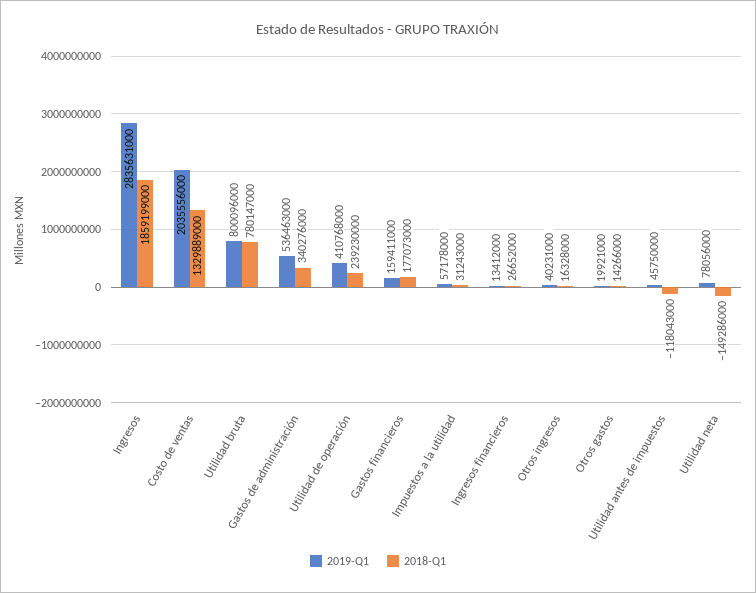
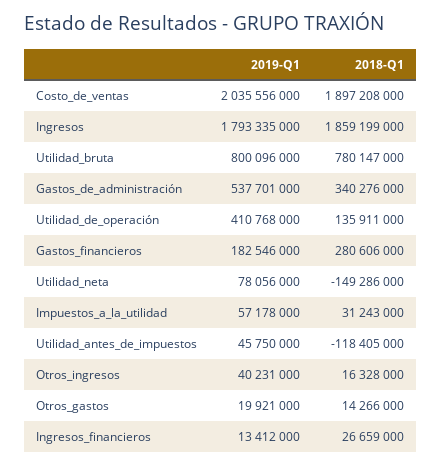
  {
    "2019-Q1": {
-     "Ingresos": 2835631000,
+     "Ingresos": 1793335000,
      "Costo de ventas": 2035556000,
      "Utilidad bruta": 800096000,
-     "Gastos de administración": 536463000,
+     "Gastos de administración": 537701000,
      "Utilidad de operación": 410768000,
-     "Gastos financieros": 159411000,
+     "Gastos financieros": 182546000,
      "Impuestos a la utilidad": 57178000,
      "Ingresos financieros": 13412000,
      "Otros ingresos": 40231000,
      "Otros gastos": 19921000,
      "Utilidad antes de impuestos": 45750000,
      "Utilidad neta": 78056000
    },
    "2018-Q1": {
      "Ingresos": 1859199000,
-     "Costo de ventas": 1329889000,
+     "Costo de ventas": 1897208000,
      "Utilidad bruta": 780147000,
      "Gastos de administración": 340276000,
-     "Utilidad de operación": 239230000,
+     "Utilidad de operación": 135911000,
-     "Gastos financieros": 177073000,
+     "Gastos financieros": 280606000,
      "Impuestos a la utilidad": 31243000,
-     "Ingresos financieros": 26652000,
+     "Ingresos financieros": 26659000,
      "Otros ingresos": 16328000,
      "Otros gastos": 14266000,
-     "Utilidad antes de impuestos": -118043000,
+     "Utilidad antes de impuestos": -118405000,
      "Utilidad neta": -149286000
    }
  }

